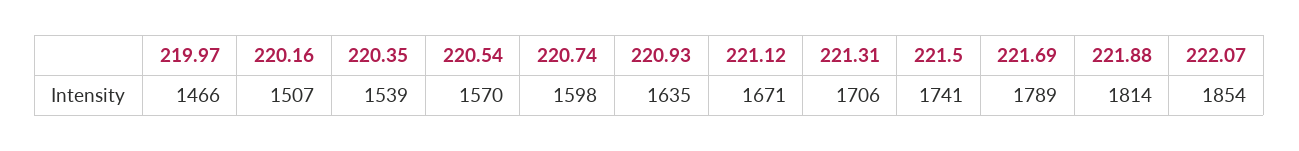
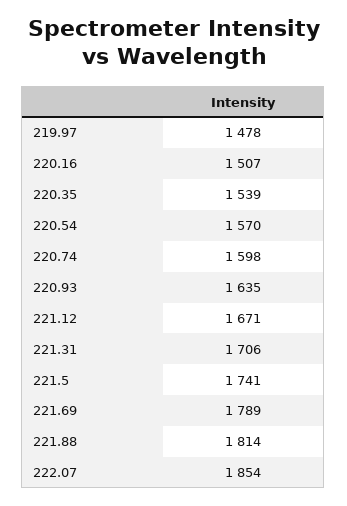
  {
-   "219.97": 1466,
+   "219.97": 1478,
    "220.16": 1507,
    "220.35": 1539,
    "220.54": 1570,
    "220.74": 1598,
    "220.93": 1635,
    "221.12": 1671,
    "221.31": 1706,
    "221.5": 1741,
    "221.69": 1789,
    "221.88": 1814,
    "222.07": 1854
  }

